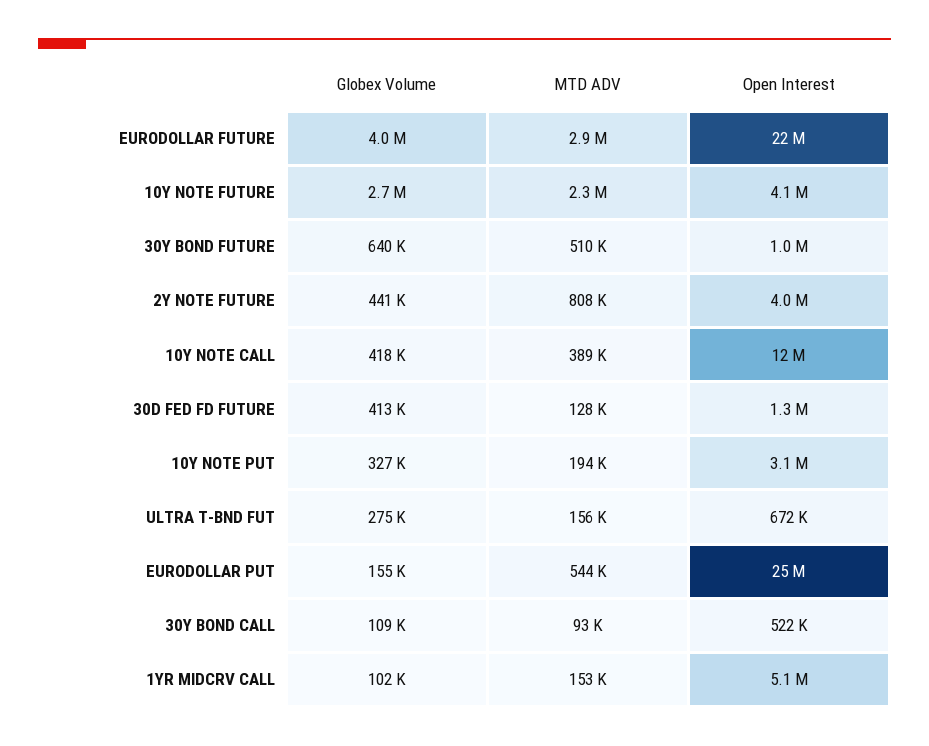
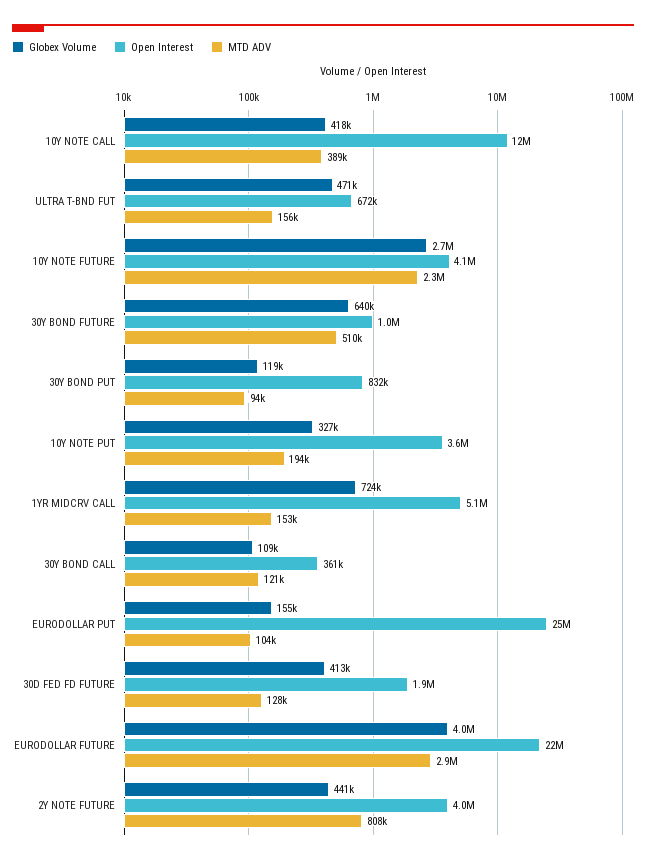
  {
    "Globex Volume": {
      "EURODOLLAR FUTURE": 4000000,
      "10Y NOTE FUTURE": 2700000,
      "30Y BOND FUTURE": 640000,
      "2Y NOTE FUTURE": 441000,
      "10Y NOTE CALL": 418000,
      "30D FED FD FUTURE": 413000,
      "10Y NOTE PUT": 327000,
-     "ULTRA T-BND FUT": 275000,
+     "ULTRA T-BND FUT": 471000,
      "EURODOLLAR PUT": 155000,
      "30Y BOND CALL": 109000,
-     "1YR MIDCRV CALL": 102000
+     "1YR MIDCRV CALL": 724000,
+     "30Y BOND PUT": 119000
    },
    "MTD ADV": {
      "EURODOLLAR FUTURE": 2900000,
      "10Y NOTE FUTURE": 2300000,
      "30Y BOND FUTURE": 510000,
      "2Y NOTE FUTURE": 808000,
      "10Y NOTE CALL": 389000,
      "30D FED FD FUTURE": 128000,
      "10Y NOTE PUT": 194000,
      "ULTRA T-BND FUT": 156000,
-     "EURODOLLAR PUT": 544000,
+     "EURODOLLAR PUT": 104000,
-     "30Y BOND CALL": 93000,
+     "30Y BOND CALL": 121000,
-     "1YR MIDCRV CALL": 153000
+     "1YR MIDCRV CALL": 153000,
+     "30Y BOND PUT": 94000
    },
    "Open Interest": {
      "EURODOLLAR FUTURE": 22000000,
      "10Y NOTE FUTURE": 4100000,
      "30Y BOND FUTURE": 1000000,
      "2Y NOTE FUTURE": 4000000,
      "10Y NOTE CALL": 12000000,
-     "30D FED FD FUTURE": 1300000,
+     "30D FED FD FUTURE": 1900000,
-     "10Y NOTE PUT": 3100000,
+     "10Y NOTE PUT": 3600000,
      "ULTRA T-BND FUT": 672000,
      "EURODOLLAR PUT": 25000000,
-     "30Y BOND CALL": 522000,
+     "30Y BOND CALL": 361000,
-     "1YR MIDCRV CALL": 5100000
+     "1YR MIDCRV CALL": 5100000,
+     "30Y BOND PUT": 832000
    }
  }

